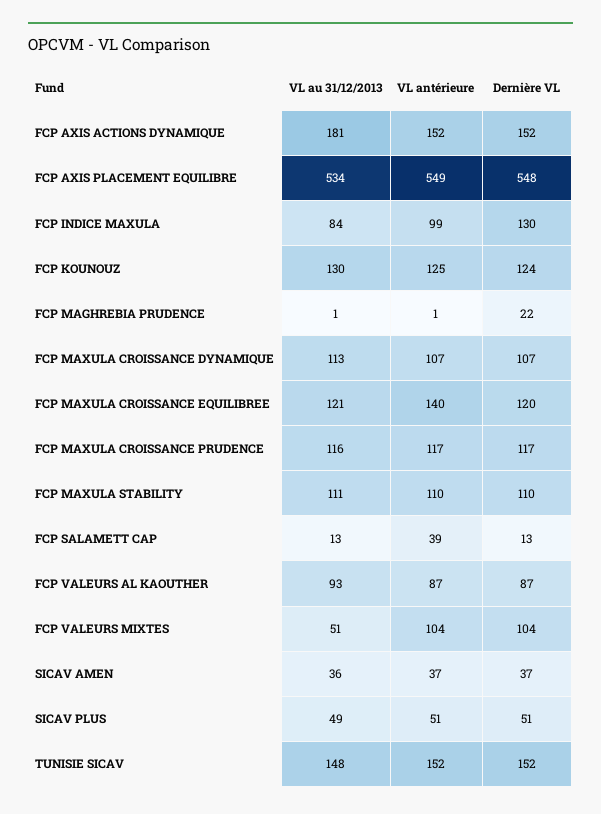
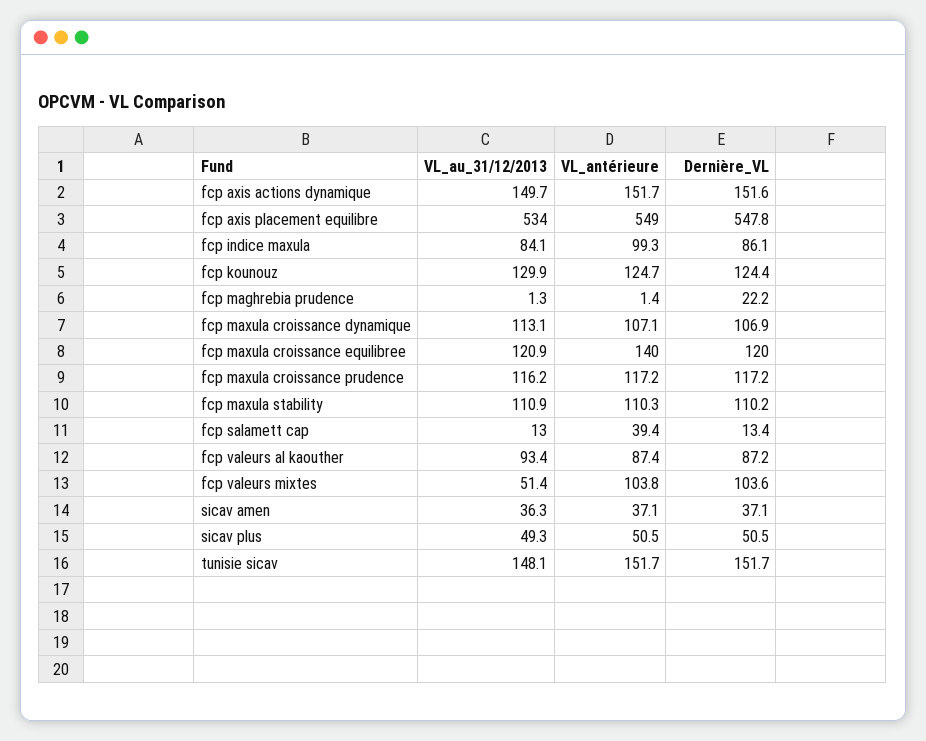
  {
    "VL au 31/12/2013": {
-     "FCP AXIS ACTIONS DYNAMIQUE": 181,
+     "FCP AXIS ACTIONS DYNAMIQUE": 149.7,
      "FCP AXIS PLACEMENT EQUILIBRE": 534,
      "FCP INDICE MAXULA": 84.1,
      "FCP KOUNOUZ": 129.9,
      "FCP MAGHREBIA PRUDENCE": 1.3,
      "FCP MAXULA CROISSANCE DYNAMIQUE": 113.1,
      "FCP MAXULA CROISSANCE EQUILIBREE": 120.9,
      "FCP MAXULA CROISSANCE PRUDENCE": 116.2,
      "FCP MAXULA STABILITY": 110.9,
      "FCP SALAMETT CAP": 13,
      "FCP VALEURS AL KAOUTHER": 93.4,
      "FCP VALEURS MIXTES": 51.4,
      "SICAV AMEN": 36.3,
      "SICAV PLUS": 49.3,
      "TUNISIE SICAV": 148.1
    },
    "VL antérieure": {
      "FCP AXIS ACTIONS DYNAMIQUE": 151.7,
      "FCP AXIS PLACEMENT EQUILIBRE": 549,
      "FCP INDICE MAXULA": 99.3,
      "FCP KOUNOUZ": 124.7,
      "FCP MAGHREBIA PRUDENCE": 1.4,
      "FCP MAXULA CROISSANCE DYNAMIQUE": 107.1,
      "FCP MAXULA CROISSANCE EQUILIBREE": 140,
      "FCP MAXULA CROISSANCE PRUDENCE": 117.2,
      "FCP MAXULA STABILITY": 110.3,
      "FCP SALAMETT CAP": 39.4,
      "FCP VALEURS AL KAOUTHER": 87.4,
      "FCP VALEURS MIXTES": 103.8,
      "SICAV AMEN": 37.1,
      "SICAV PLUS": 50.5,
      "TUNISIE SICAV": 151.7
    },
    "Dernière VL": {
      "FCP AXIS ACTIONS DYNAMIQUE": 151.6,
      "FCP AXIS PLACEMENT EQUILIBRE": 547.8,
-     "FCP INDICE MAXULA": 130,
+     "FCP INDICE MAXULA": 86.1,
      "FCP KOUNOUZ": 124.4,
      "FCP MAGHREBIA PRUDENCE": 22.2,
      "FCP MAXULA CROISSANCE DYNAMIQUE": 106.9,
      "FCP MAXULA CROISSANCE EQUILIBREE": 120,
      "FCP MAXULA CROISSANCE PRUDENCE": 117.2,
      "FCP MAXULA STABILITY": 110.2,
      "FCP SALAMETT CAP": 13.4,
      "FCP VALEURS AL KAOUTHER": 87.2,
      "FCP VALEURS MIXTES": 103.6,
      "SICAV AMEN": 37.1,
      "SICAV PLUS": 50.5,
      "TUNISIE SICAV": 151.7
    }
  }

